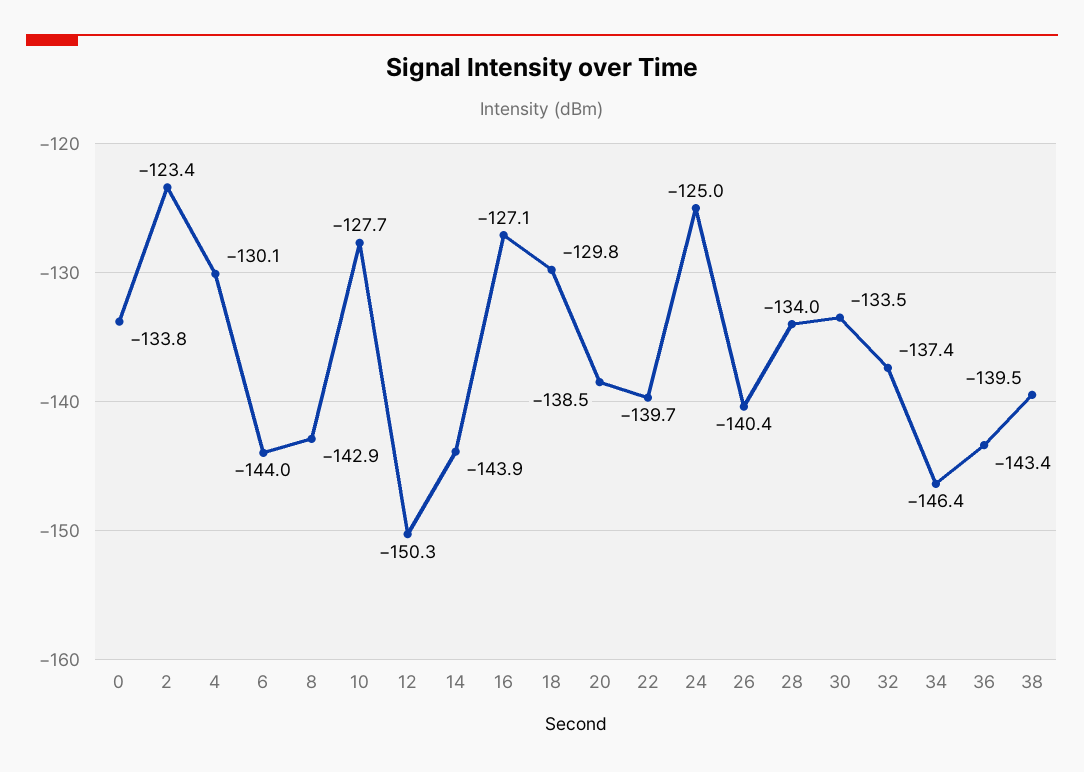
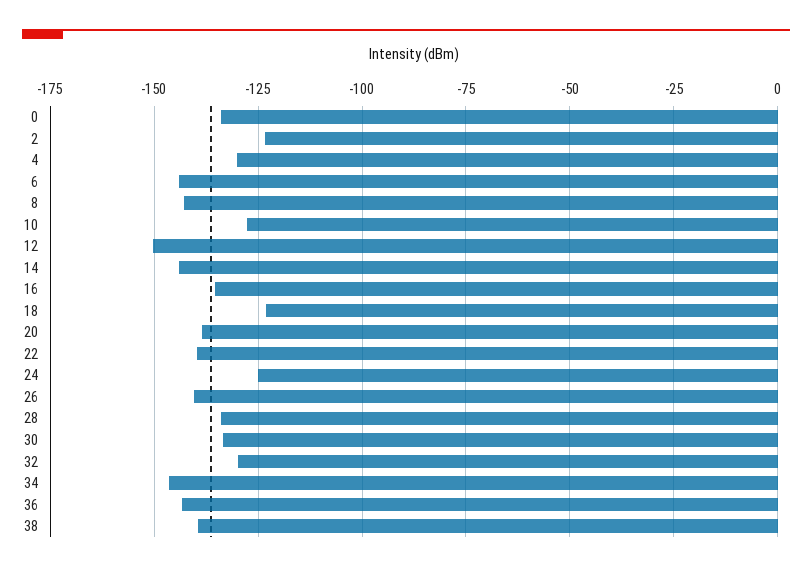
  {
    "0": -133.8,
    "2": -123.4,
    "4": -130.1,
    "6": -144,
    "8": -142.9,
    "10": -127.7,
    "12": -150.3,
    "14": -143.9,
-   "16": -127.1,
+   "16": -135,
-   "18": -129.8,
+   "18": -122.5,
    "20": -138.5,
    "22": -139.7,
    "24": -125,
    "26": -140.4,
    "28": -134,
    "30": -133.5,
-   "32": -137.4,
+   "32": -130,
    "34": -146.4,
    "36": -143.4,
    "38": -139.5
  }

